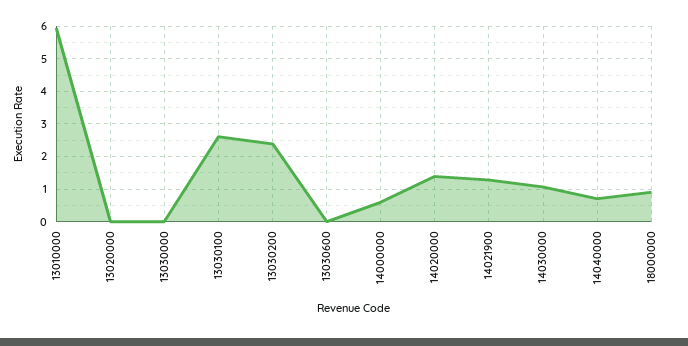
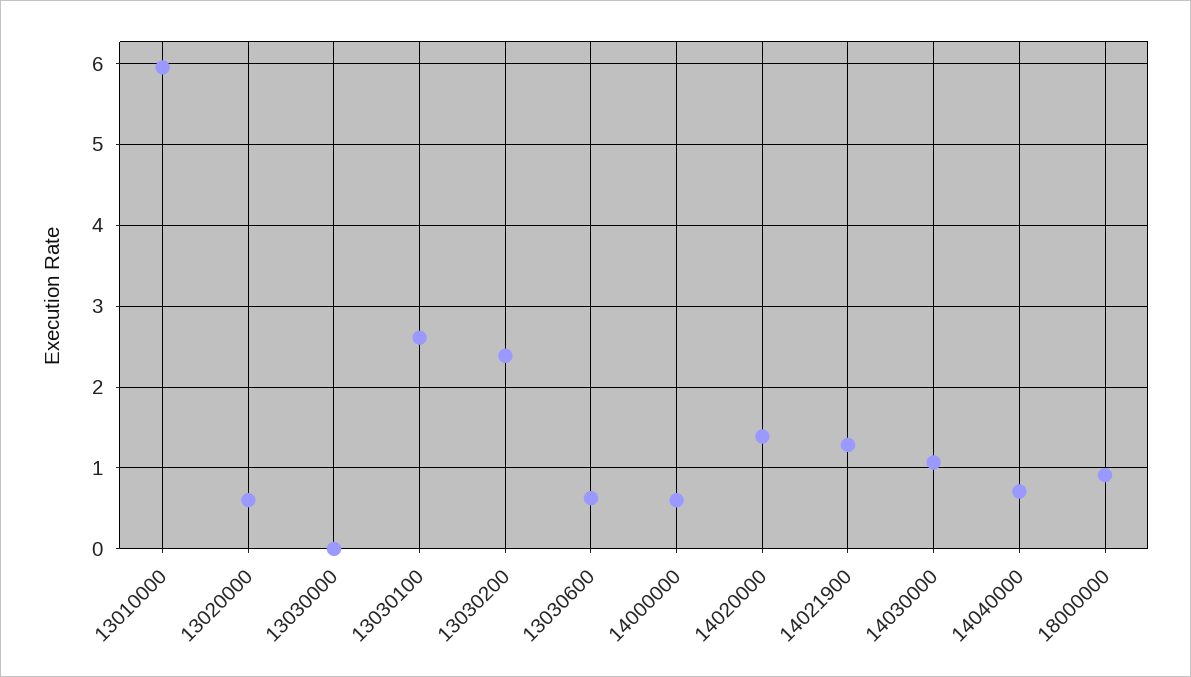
  {
    "13010000": 6,
-   "13020000": 0,
+   "13020000": 0.6,
    "13030000": 0,
    "13030100": 2.6,
    "13030200": 2.4,
-   "13030600": 0,
+   "13030600": 0.6,
    "14000000": 0.6,
    "14020000": 1.4,
    "14021900": 1.3,
    "14030000": 1.1,
    "14040000": 0.7,
    "18000000": 0.9
  }

